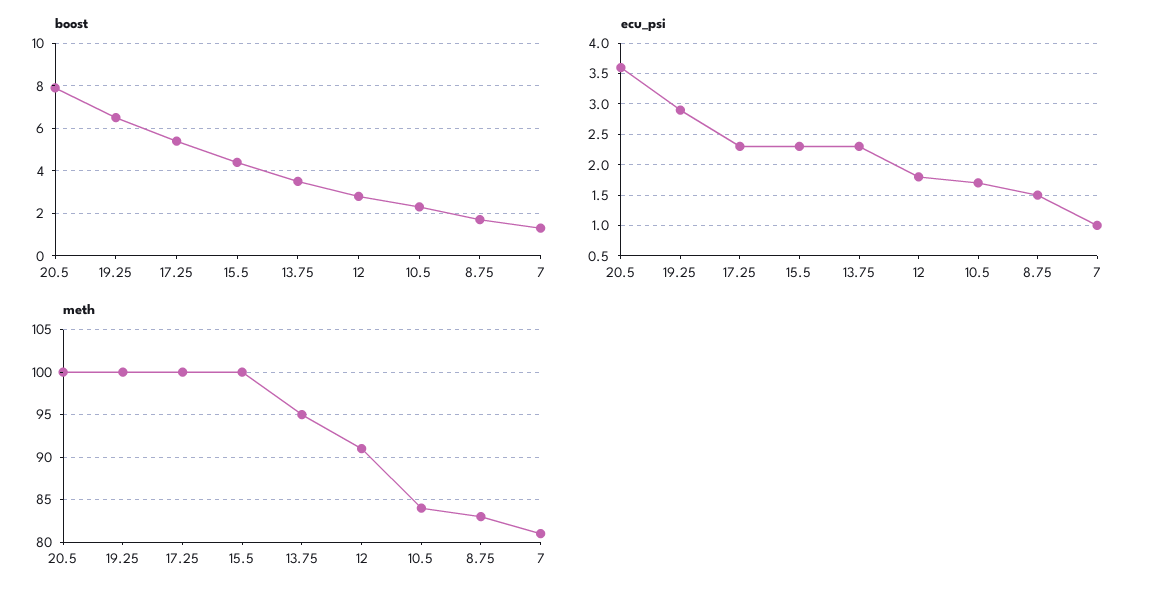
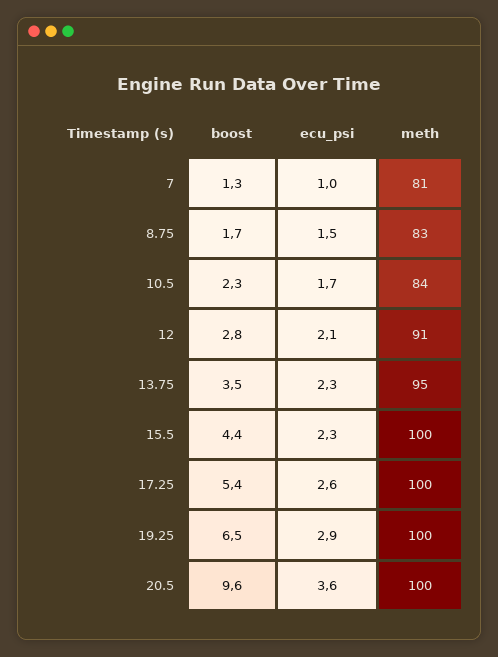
  {
    "boost": {
-     "20.5": 8,
+     "20.5": 9.6,
      "19.25": 6.5,
      "17.25": 5.4,
      "15.5": 4.4,
      "13.75": 3.5,
      "12": 2.8,
      "10.5": 2.3,
      "8.75": 1.7,
      "7": 1.3
    },
    "ecu_psi": {
      "20.5": 3.6,
      "19.25": 2.9,
-     "17.25": 2.3,
+     "17.25": 2.6,
      "15.5": 2.3,
      "13.75": 2.3,
-     "12": 1.8,
+     "12": 2.1,
      "10.5": 1.7,
      "8.75": 1.5,
      "7": 1
    },
    "meth": {
      "20.5": 100,
      "19.25": 100,
      "17.25": 100,
      "15.5": 100,
      "13.75": 95,
      "12": 91,
      "10.5": 84,
      "8.75": 83,
      "7": 81
    }
  }

